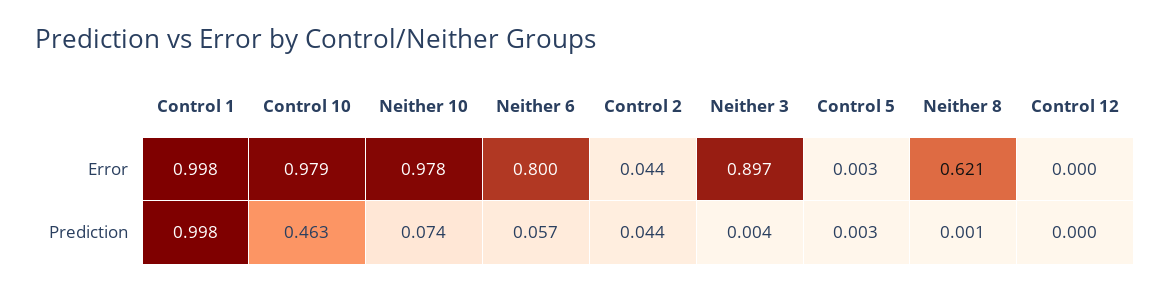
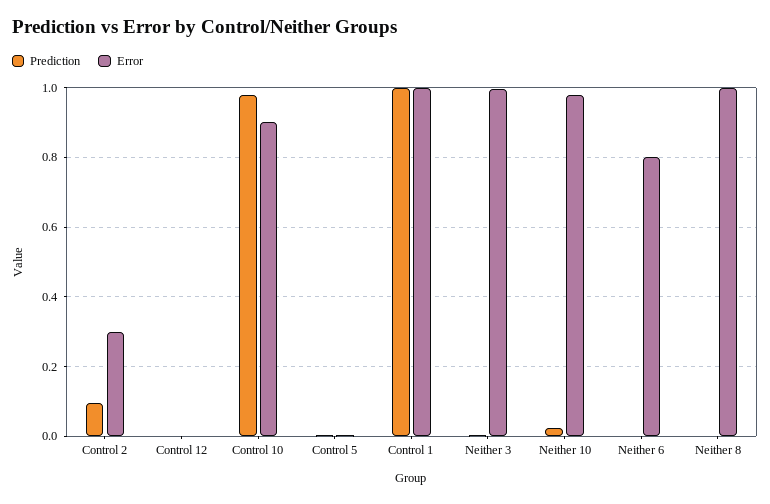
  {
    "Error": {
      "Control 1": 0.998,
-     "Control 10": 0.979,
+     "Control 10": 0.9,
      "Neither 10": 0.978,
      "Neither 6": 0.8,
-     "Control 2": 0.044,
+     "Control 2": 0.3,
-     "Neither 3": 0.897,
+     "Neither 3": 1,
      "Control 5": 0.003,
-     "Neither 8": 0.621,
+     "Neither 8": 1,
      "Control 12": 0
    },
    "Prediction": {
      "Control 1": 0.998,
-     "Control 10": 0.463,
+     "Control 10": 0.98,
-     "Neither 10": 0.074,
+     "Neither 10": 0.02,
-     "Neither 6": 0.057,
+     "Neither 6": 0,
-     "Control 2": 0.044,
+     "Control 2": 0.1,
      "Neither 3": 0.004,
      "Control 5": 0.003,
      "Neither 8": 0.001,
      "Control 12": 0
    }
  }

